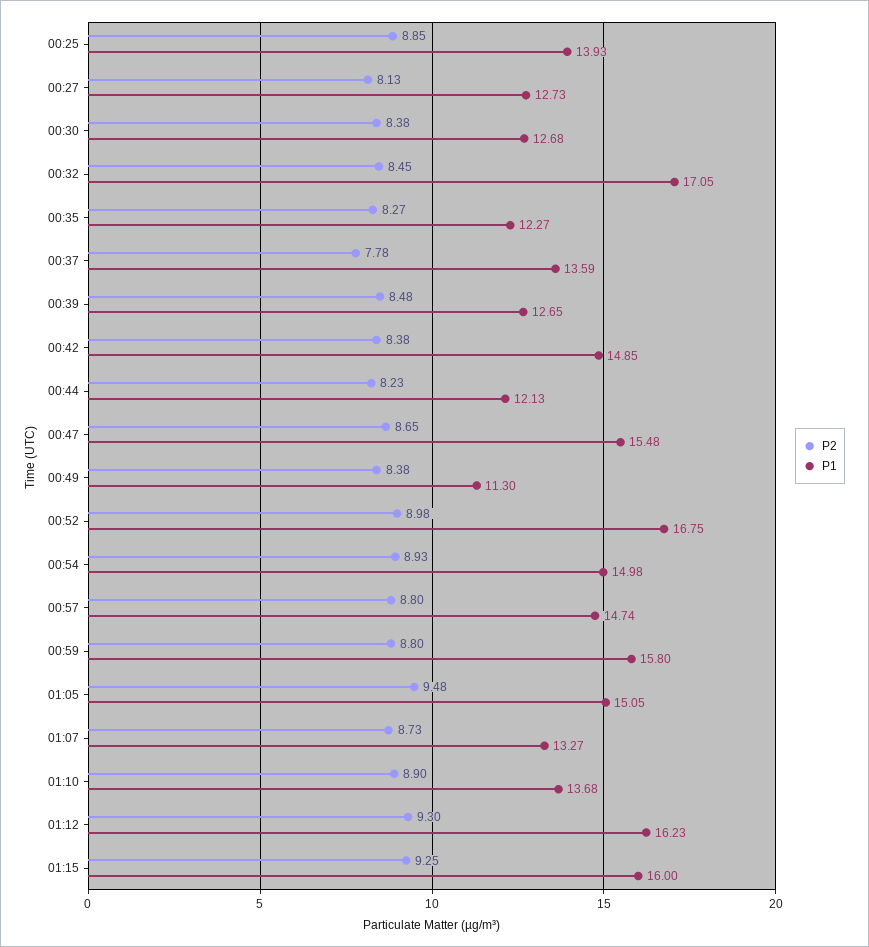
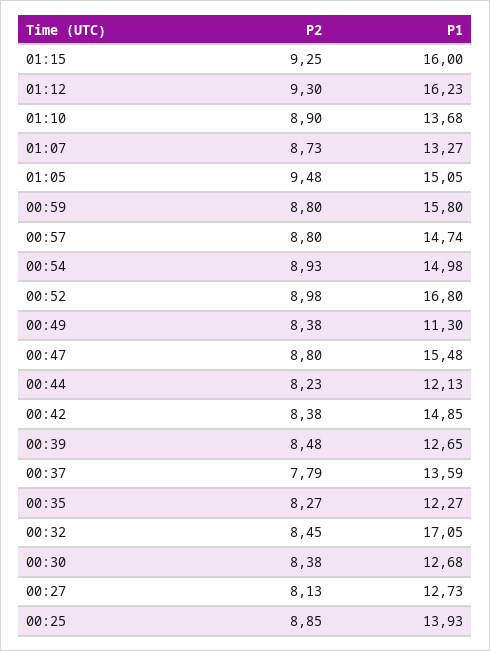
  {
    "P2": {
      "00:25": 8.85,
      "00:27": 8.13,
      "00:30": 8.38,
      "00:32": 8.45,
      "00:35": 8.27,
-     "00:37": 7.78,
+     "00:37": 7.79,
      "00:39": 8.48,
      "00:42": 8.38,
      "00:44": 8.23,
-     "00:47": 8.65,
+     "00:47": 8.8,
      "00:49": 8.38,
      "00:52": 8.98,
      "00:54": 8.93,
      "00:57": 8.8,
      "00:59": 8.8,
      "01:05": 9.48,
      "01:07": 8.73,
      "01:10": 8.9,
      "01:12": 9.3,
      "01:15": 9.25
    },
    "P1": {
      "00:25": 13.93,
      "00:27": 12.73,
      "00:30": 12.68,
      "00:32": 17.05,
      "00:35": 12.27,
      "00:37": 13.59,
      "00:39": 12.65,
      "00:42": 14.85,
      "00:44": 12.13,
      "00:47": 15.48,
      "00:49": 11.3,
-     "00:52": 16.75,
+     "00:52": 16.8,
      "00:54": 14.98,
      "00:57": 14.74,
      "00:59": 15.8,
      "01:05": 15.05,
      "01:07": 13.27,
      "01:10": 13.68,
      "01:12": 16.23,
      "01:15": 16
    }
  }

